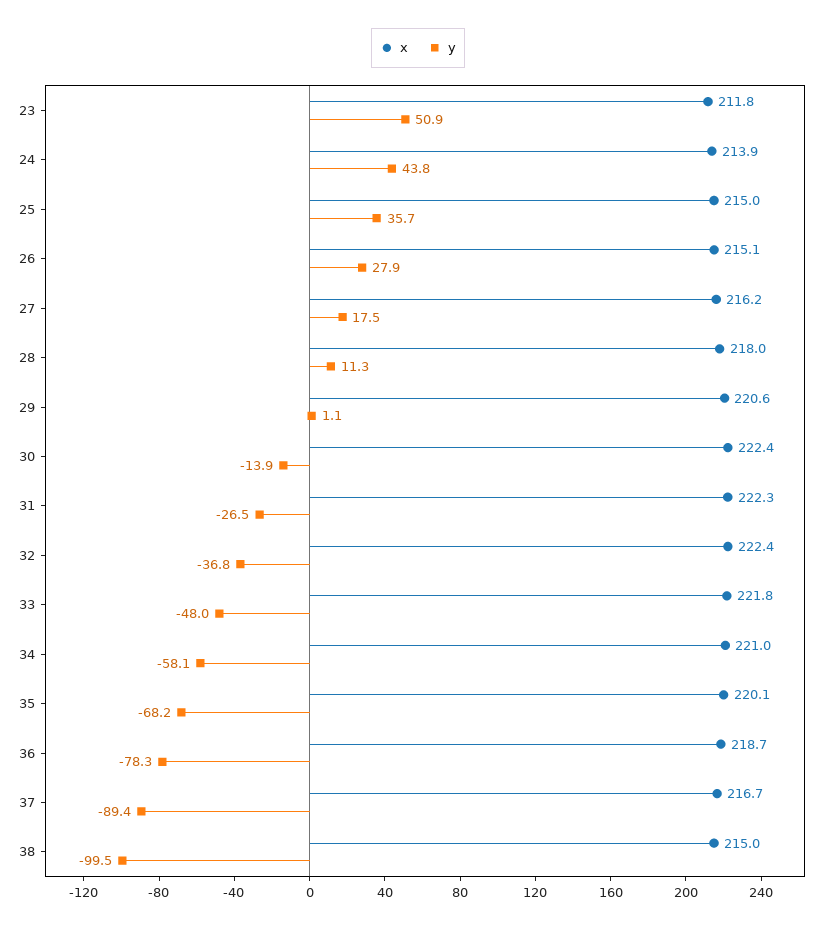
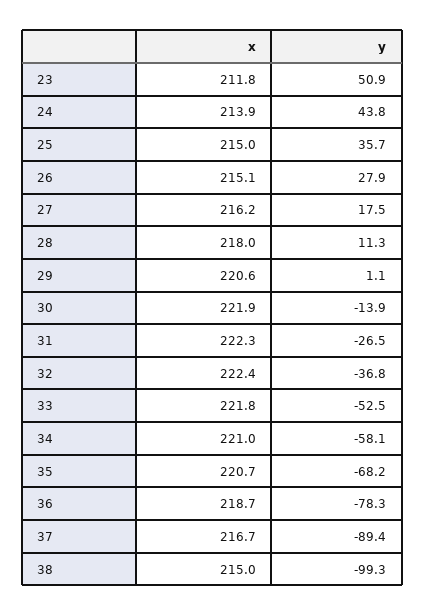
  {
    "x": {
      "23": 211.8,
      "24": 213.9,
      "25": 215,
      "26": 215.1,
      "27": 216.2,
      "28": 218,
      "29": 220.6,
-     "30": 222.4,
+     "30": 221.9,
      "31": 222.3,
      "32": 222.4,
      "33": 221.8,
      "34": 221,
-     "35": 220.1,
+     "35": 220.7,
      "36": 218.7,
      "37": 216.7,
      "38": 215
    },
    "y": {
      "23": 50.9,
      "24": 43.8,
      "25": 35.7,
      "26": 27.9,
      "27": 17.5,
      "28": 11.3,
      "29": 1.1,
      "30": -13.9,
      "31": -26.5,
      "32": -36.8,
-     "33": -48,
+     "33": -52.5,
      "34": -58.1,
      "35": -68.2,
      "36": -78.3,
      "37": -89.4,
-     "38": -99.5
+     "38": -99.3
    }
  }

